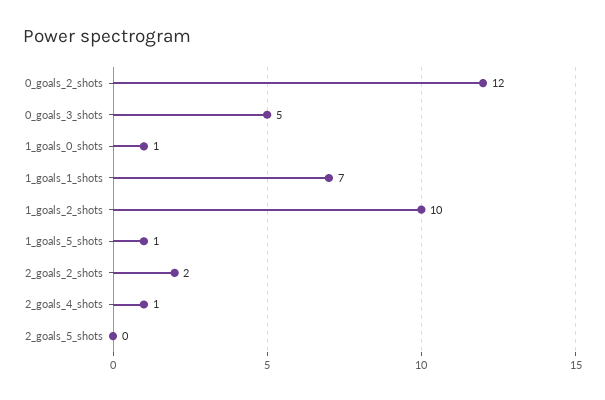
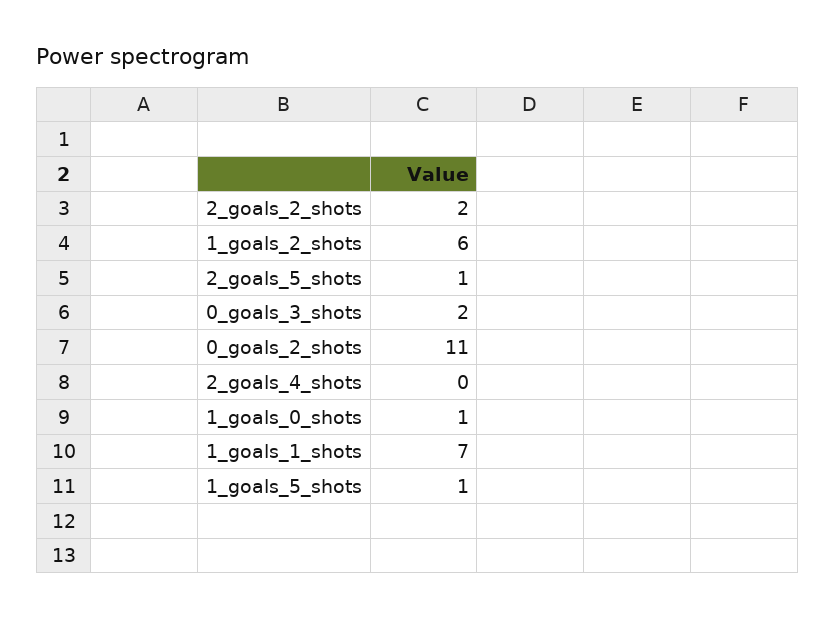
  {
-   "0_goals_2_shots": 12,
+   "0_goals_2_shots": 11,
-   "0_goals_3_shots": 5,
+   "0_goals_3_shots": 2,
    "1_goals_0_shots": 1,
    "1_goals_1_shots": 7,
-   "1_goals_2_shots": 10,
+   "1_goals_2_shots": 6,
    "1_goals_5_shots": 1,
    "2_goals_2_shots": 2,
-   "2_goals_4_shots": 1,
+   "2_goals_4_shots": 0,
-   "2_goals_5_shots": 0
+   "2_goals_5_shots": 1
  }

